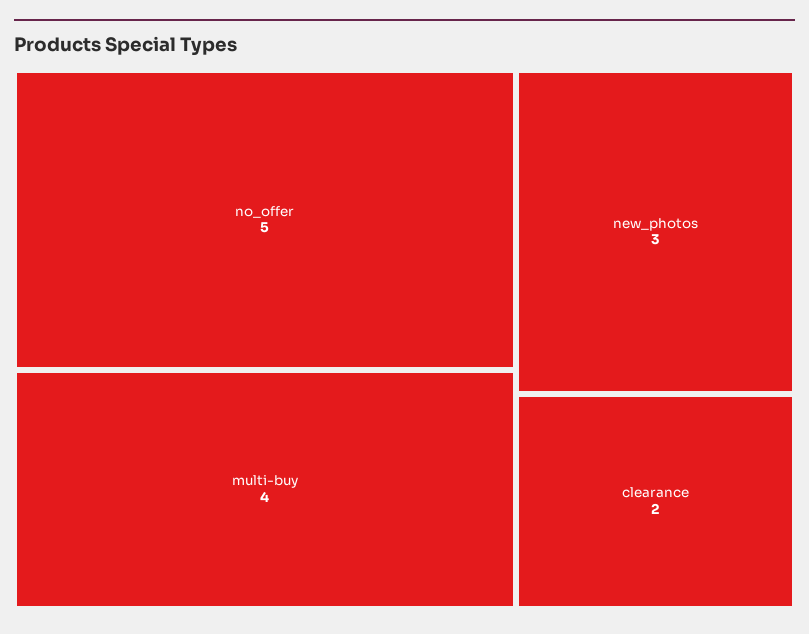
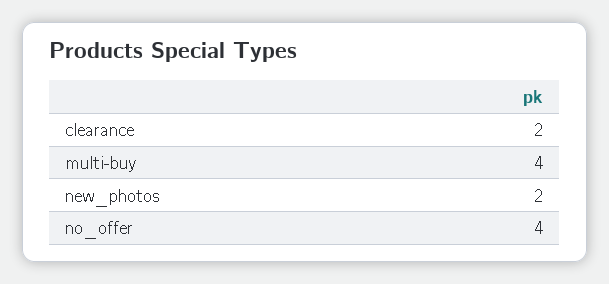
  {
-   "no_offer": 5,
+   "no_offer": 4,
    "multi-buy": 4,
-   "new_photos": 3,
+   "new_photos": 2,
    "clearance": 2
  }

